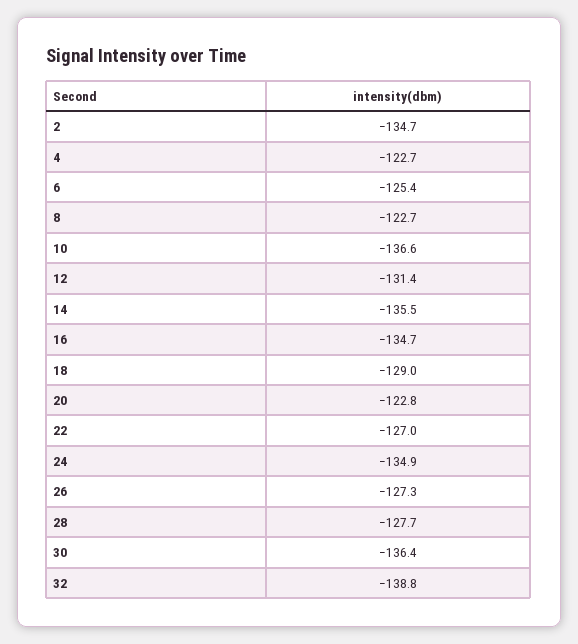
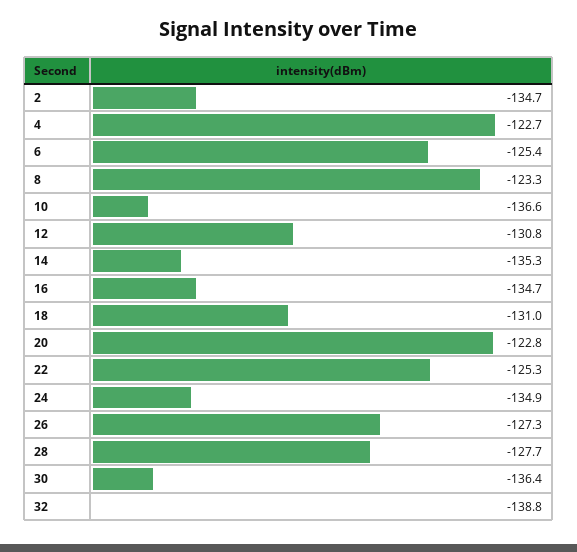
  {
    "2": -134.7,
    "4": -122.7,
    "6": -125.4,
-   "8": -122.7,
+   "8": -123.3,
    "10": -136.6,
-   "12": -131.4,
+   "12": -130.8,
-   "14": -135.5,
+   "14": -135.3,
    "16": -134.7,
-   "18": -129,
+   "18": -131,
    "20": -122.8,
-   "22": -127,
+   "22": -125.3,
    "24": -134.9,
    "26": -127.3,
    "28": -127.7,
    "30": -136.4,
    "32": -138.8
  }

